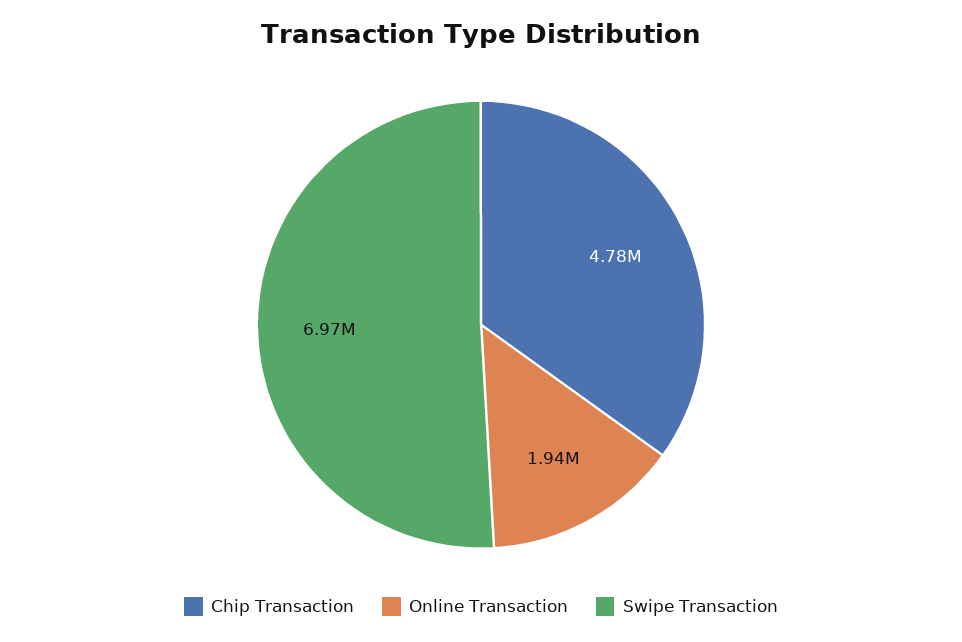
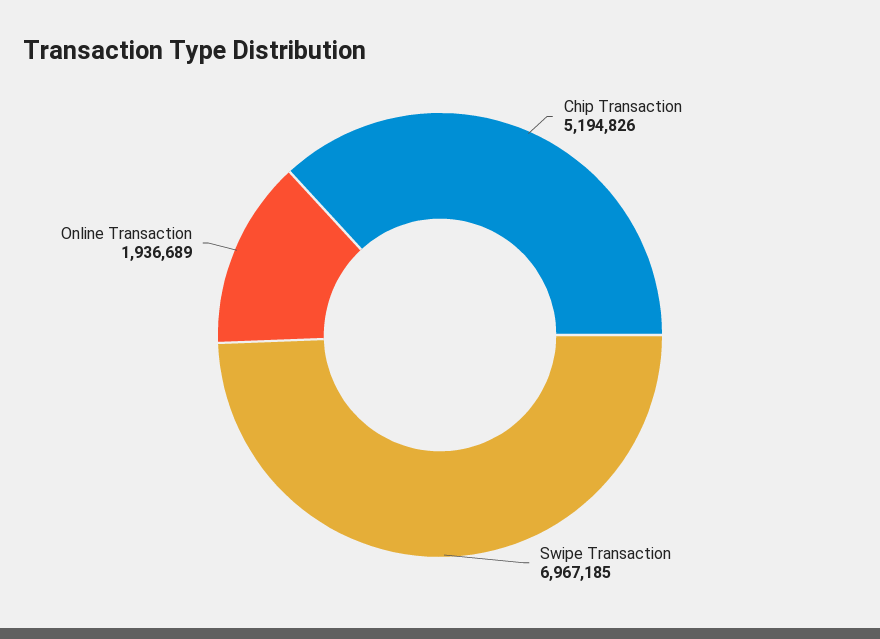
  {
-   "Chip Transaction": 4780000,
+   "Chip Transaction": 5194826,
    "Online Transaction": 1936689,
    "Swipe Transaction": 6967185
  }

